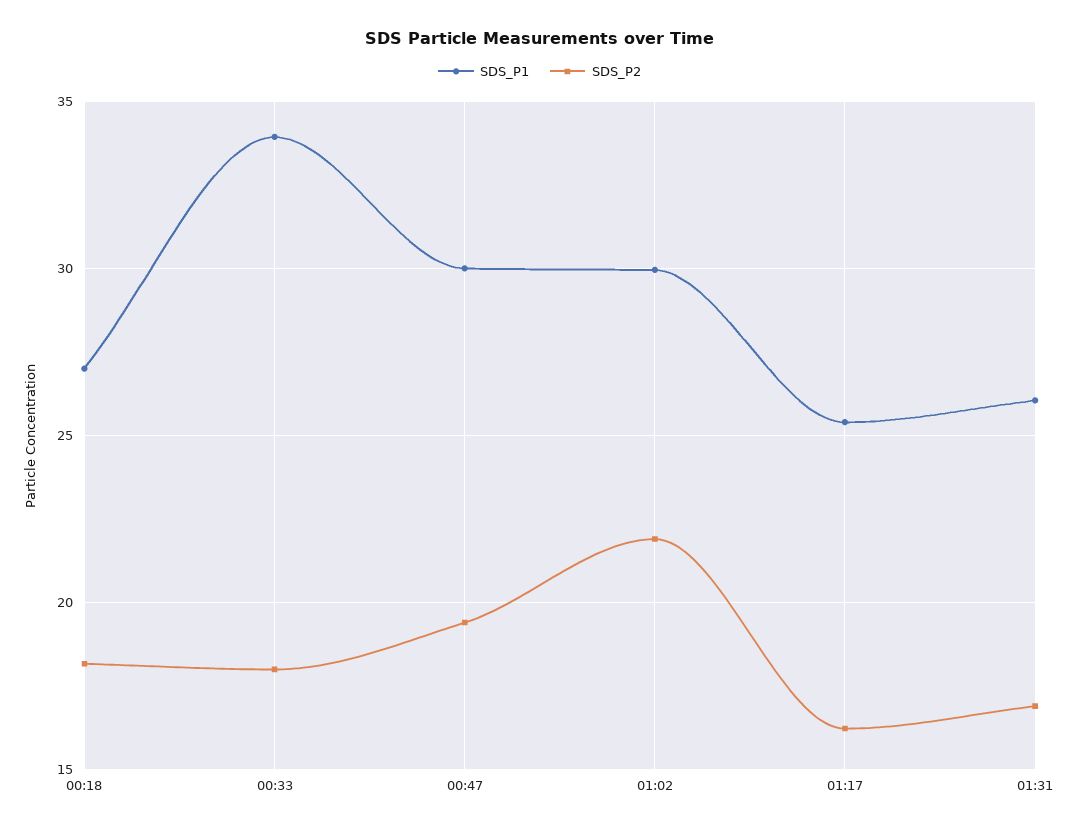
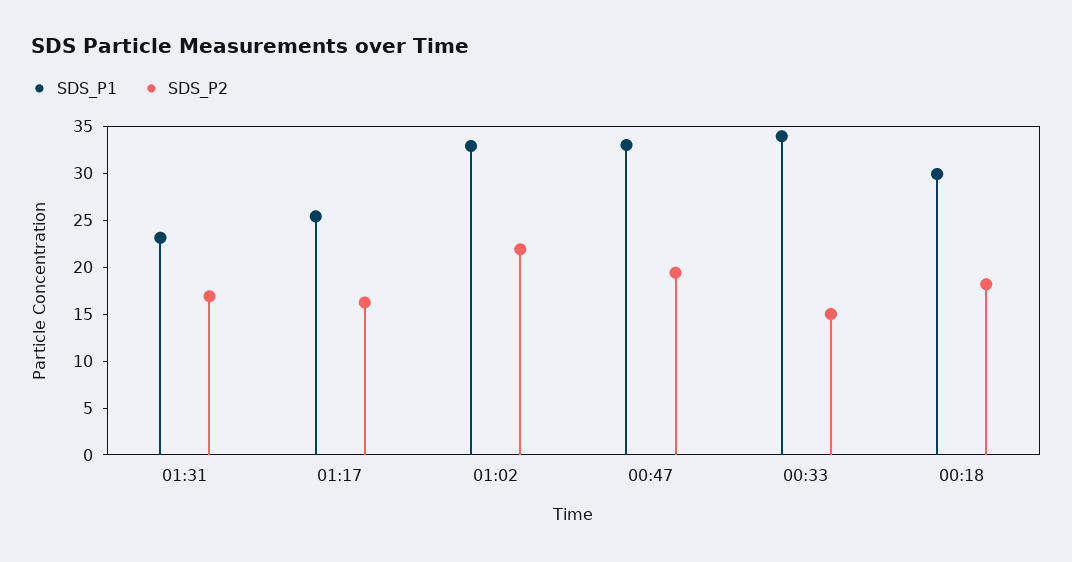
  {
    "SDS_P1": {
-     "00:18": 27,
+     "00:18": 30,
      "00:33": 34,
-     "00:47": 30,
+     "00:47": 33,
-     "01:02": 30,
+     "01:02": 33,
      "01:17": 25.5,
-     "01:31": 26
+     "01:31": 23
    },
    "SDS_P2": {
      "00:18": 18,
-     "00:33": 18,
+     "00:33": 15,
      "00:47": 19.5,
      "01:02": 22,
      "01:17": 16,
      "01:31": 17
    }
  }

